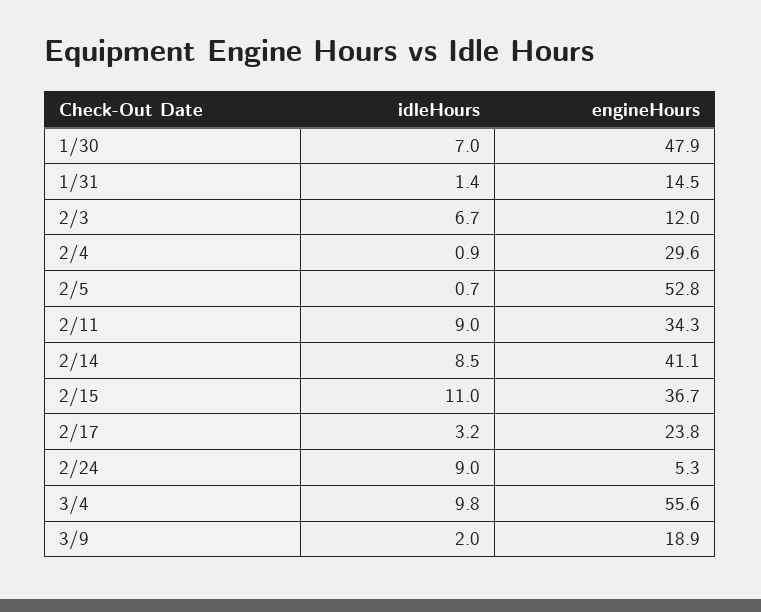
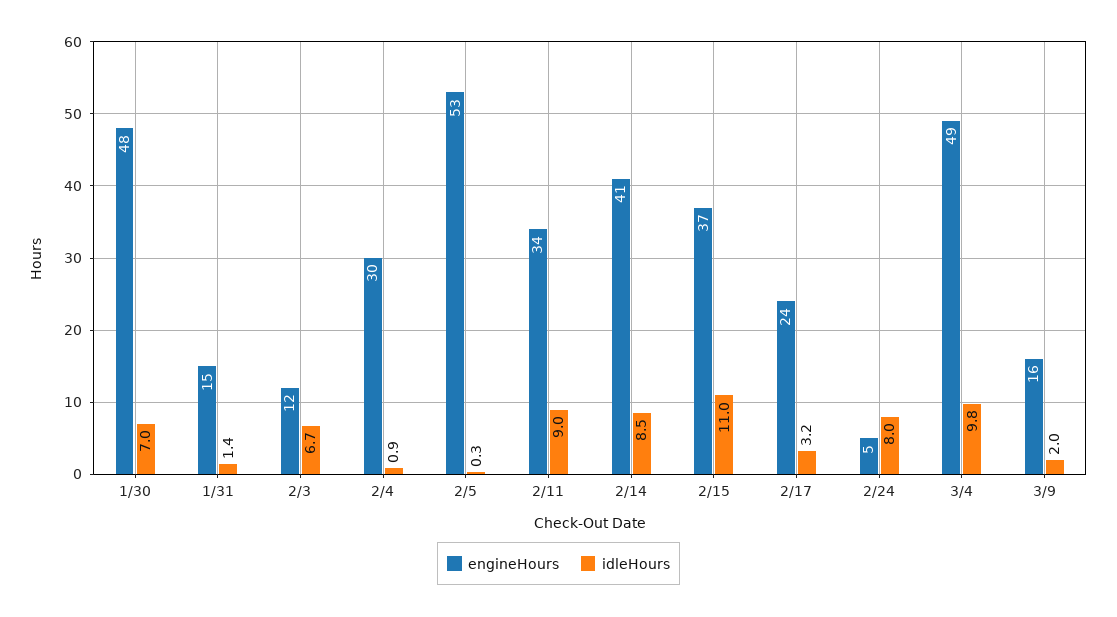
  {
    "idleHours": {
      "1/30": 7,
      "1/31": 1.4,
      "2/3": 6.7,
      "2/4": 0.9,
-     "2/5": 0.7,
+     "2/5": 0.3,
      "2/11": 9,
      "2/14": 8.5,
      "2/15": 11,
      "2/17": 3.2,
-     "2/24": 9,
+     "2/24": 8,
      "3/4": 9.8,
      "3/9": 2
    },
    "engineHours": {
      "1/30": 47.9,
      "1/31": 14.5,
      "2/3": 12,
      "2/4": 29.6,
      "2/5": 52.8,
      "2/11": 34.3,
      "2/14": 41.1,
      "2/15": 36.7,
      "2/17": 23.8,
      "2/24": 5.3,
-     "3/4": 55.6,
+     "3/4": 49,
-     "3/9": 18.9
+     "3/9": 16
    }
  }

